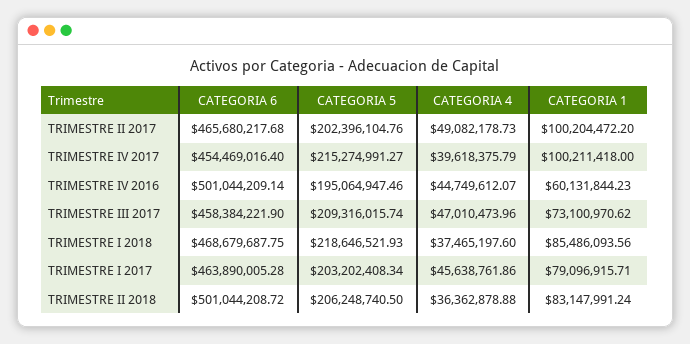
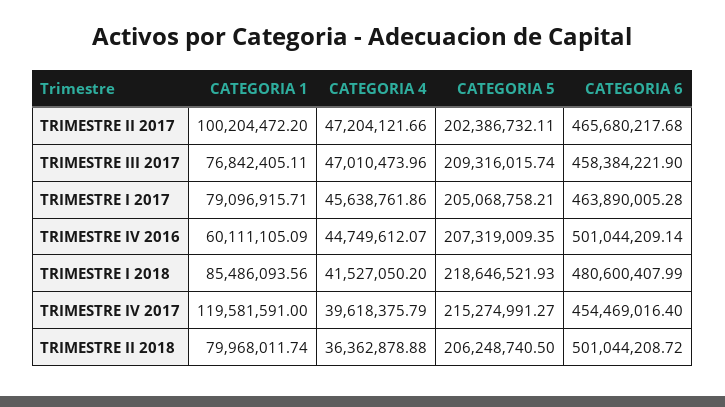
  {
    "CATEGORIA 6": {
      "TRIMESTRE II 2017": 465680217.68,
      "TRIMESTRE IV 2017": 454469016.4,
      "TRIMESTRE IV 2016": 501044209.14,
      "TRIMESTRE III 2017": 458384221.9,
-     "TRIMESTRE I 2018": 468679687.75,
+     "TRIMESTRE I 2018": 480600407.99,
      "TRIMESTRE I 2017": 463890005.28,
      "TRIMESTRE II 2018": 501044208.72
    },
    "CATEGORIA 5": {
-     "TRIMESTRE II 2017": 202396104.76,
+     "TRIMESTRE II 2017": 202386732.11,
      "TRIMESTRE IV 2017": 215274991.27,
-     "TRIMESTRE IV 2016": 195064947.46,
+     "TRIMESTRE IV 2016": 207319009.35,
      "TRIMESTRE III 2017": 209316015.74,
      "TRIMESTRE I 2018": 218646521.93,
-     "TRIMESTRE I 2017": 203202408.34,
+     "TRIMESTRE I 2017": 205068758.21,
      "TRIMESTRE II 2018": 206248740.5
    },
    "CATEGORIA 4": {
-     "TRIMESTRE II 2017": 49082178.73,
+     "TRIMESTRE II 2017": 47204121.66,
      "TRIMESTRE IV 2017": 39618375.79,
      "TRIMESTRE IV 2016": 44749612.07,
      "TRIMESTRE III 2017": 47010473.96,
-     "TRIMESTRE I 2018": 37465197.6,
+     "TRIMESTRE I 2018": 41527050.2,
      "TRIMESTRE I 2017": 45638761.86,
      "TRIMESTRE II 2018": 36362878.88
    },
    "CATEGORIA 1": {
      "TRIMESTRE II 2017": 100204472.2,
-     "TRIMESTRE IV 2017": 100211418,
+     "TRIMESTRE IV 2017": 119581591,
-     "TRIMESTRE IV 2016": 60131844.23,
+     "TRIMESTRE IV 2016": 60111105.09,
-     "TRIMESTRE III 2017": 73100970.62,
+     "TRIMESTRE III 2017": 76842405.11,
      "TRIMESTRE I 2018": 85486093.56,
      "TRIMESTRE I 2017": 79096915.71,
-     "TRIMESTRE II 2018": 83147991.24
+     "TRIMESTRE II 2018": 79968011.74
    }
  }

